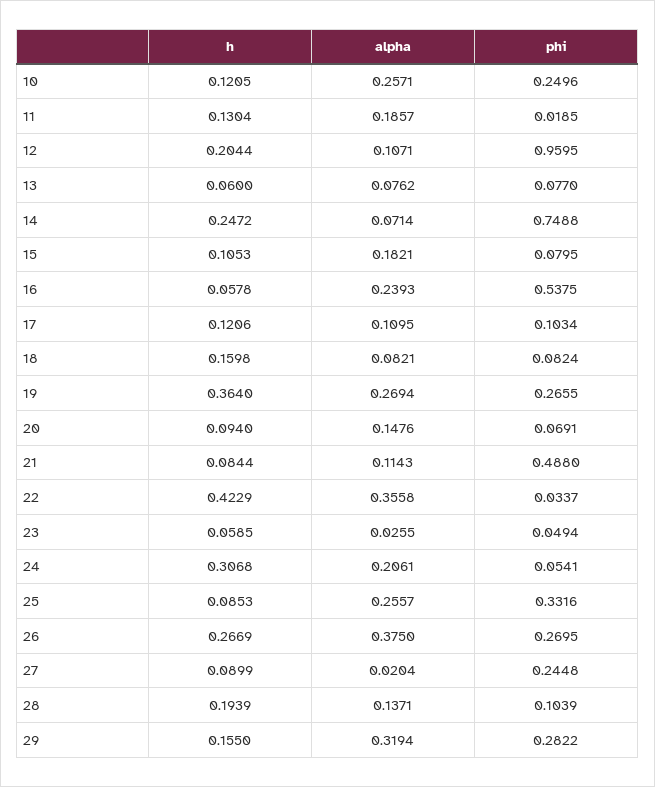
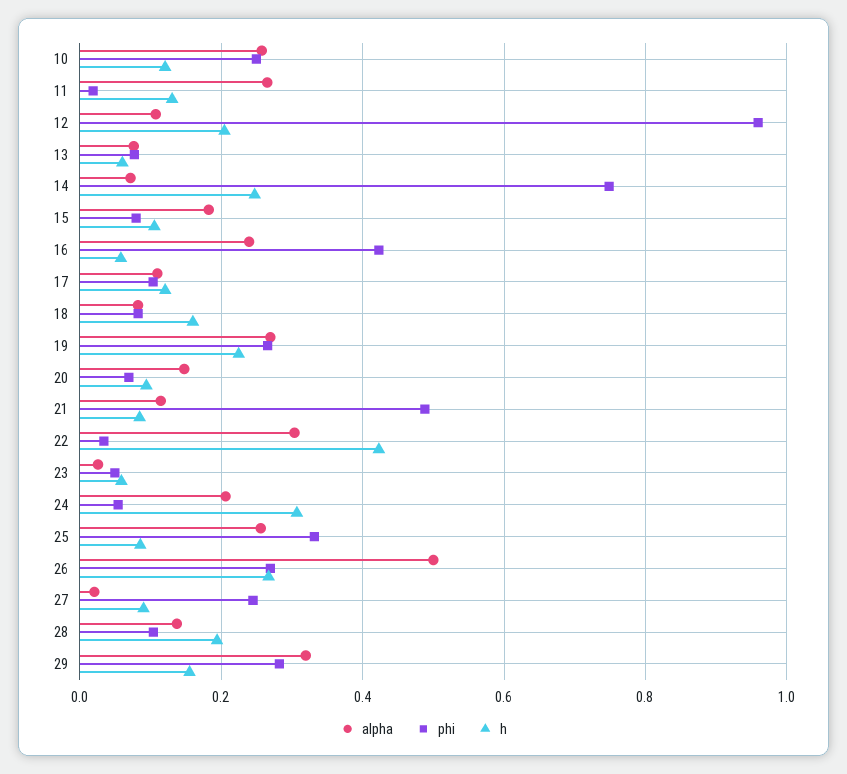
  {
    "h": {
      "10": 0.1205,
      "11": 0.1304,
      "12": 0.2044,
      "13": 0.06,
      "14": 0.2472,
      "15": 0.1053,
      "16": 0.0578,
      "17": 0.1206,
      "18": 0.1598,
-     "19": 0.364,
+     "19": 0.22,
      "20": 0.094,
      "21": 0.0844,
      "22": 0.4229,
      "23": 0.0585,
      "24": 0.3068,
      "25": 0.0853,
      "26": 0.2669,
      "27": 0.0899,
      "28": 0.1939,
      "29": 0.155
    },
    "alpha": {
      "10": 0.2571,
-     "11": 0.1857,
+     "11": 0.26,
      "12": 0.1071,
      "13": 0.0762,
      "14": 0.0714,
      "15": 0.1821,
      "16": 0.2393,
      "17": 0.1095,
      "18": 0.0821,
      "19": 0.2694,
      "20": 0.1476,
      "21": 0.1143,
-     "22": 0.3558,
+     "22": 0.3,
      "23": 0.0255,
      "24": 0.2061,
      "25": 0.2557,
-     "26": 0.375,
+     "26": 0.5,
      "27": 0.0204,
      "28": 0.1371,
      "29": 0.3194
    },
    "phi": {
      "10": 0.2496,
      "11": 0.0185,
      "12": 0.9595,
      "13": 0.077,
      "14": 0.7488,
      "15": 0.0795,
-     "16": 0.5375,
+     "16": 0.42,
      "17": 0.1034,
      "18": 0.0824,
      "19": 0.2655,
      "20": 0.0691,
      "21": 0.488,
      "22": 0.0337,
      "23": 0.0494,
      "24": 0.0541,
      "25": 0.3316,
      "26": 0.2695,
      "27": 0.2448,
      "28": 0.1039,
      "29": 0.2822
    }
  }

